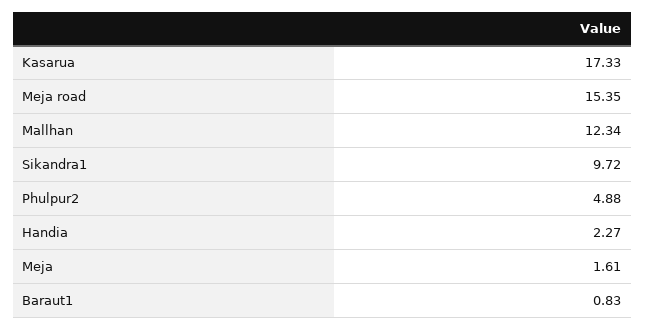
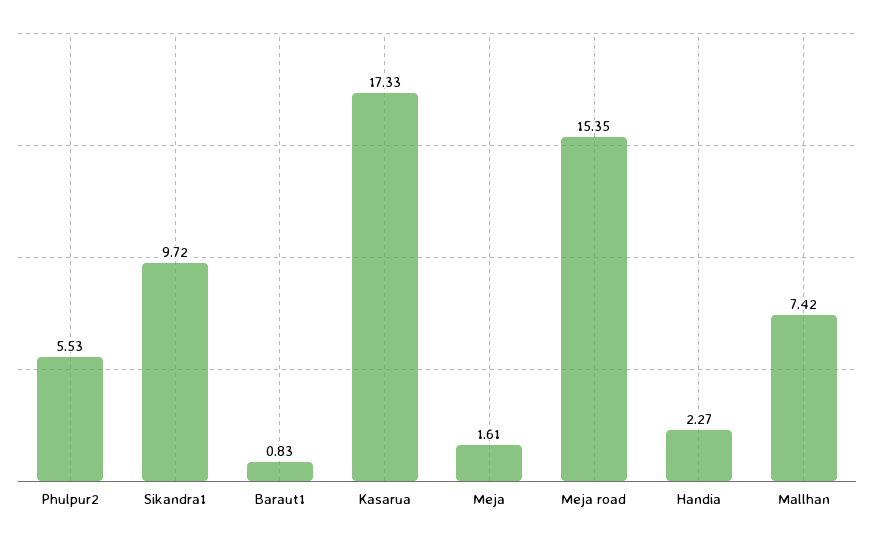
  {
    "Kasarua": 17.33,
    "Meja road": 15.35,
-   "Mallhan": 12.34,
+   "Mallhan": 7.42,
    "Sikandra1": 9.72,
-   "Phulpur2": 4.88,
+   "Phulpur2": 5.53,
    "Handia": 2.27,
    "Meja": 1.61,
    "Baraut1": 0.83
  }

